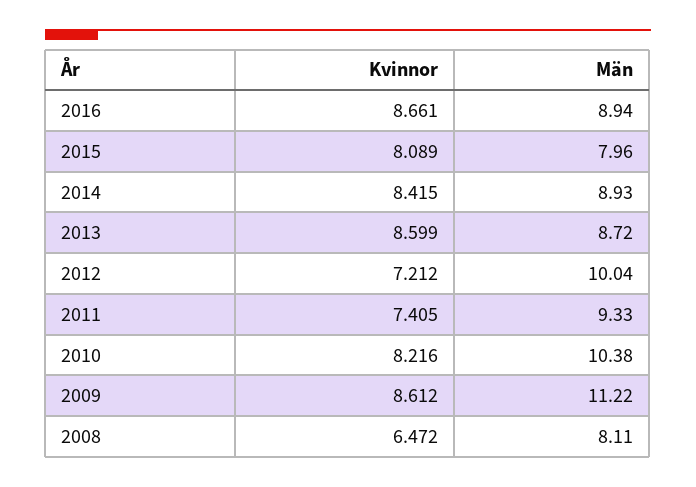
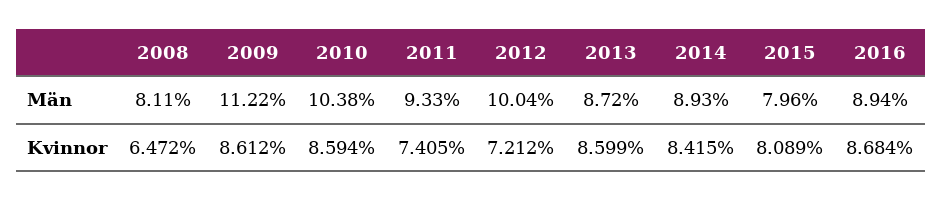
  {
    "Kvinnor": {
-     "2016": 8.661,
+     "2016": 8.684,
      "2015": 8.089,
      "2014": 8.415,
      "2013": 8.599,
      "2012": 7.212,
      "2011": 7.405,
-     "2010": 8.216,
+     "2010": 8.594,
      "2009": 8.612,
      "2008": 6.472
    },
    "Män": {
      "2016": 8.94,
      "2015": 7.96,
      "2014": 8.93,
      "2013": 8.72,
      "2012": 10.04,
      "2011": 9.33,
      "2010": 10.38,
      "2009": 11.22,
      "2008": 8.11
    }
  }

